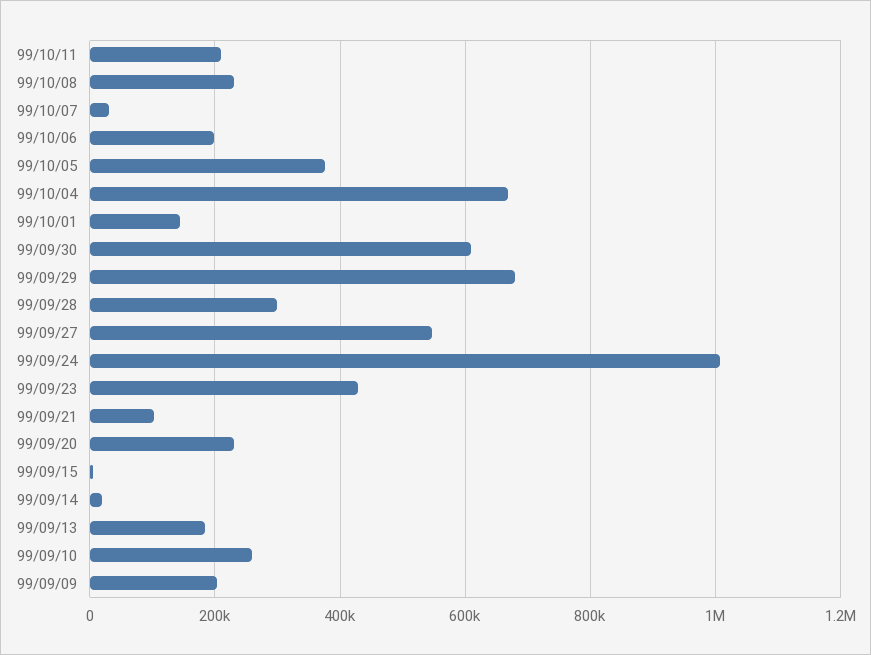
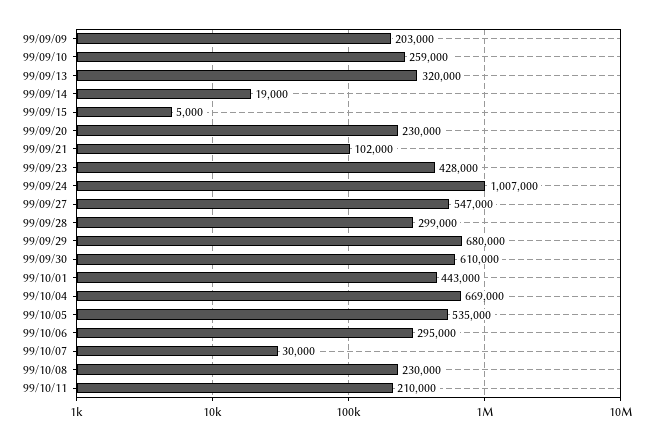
  {
    "99/10/11": 210000,
    "99/10/08": 230000,
    "99/10/07": 30000,
-   "99/10/06": 200000,
+   "99/10/06": 295000,
-   "99/10/05": 380000,
+   "99/10/05": 535000,
    "99/10/04": 669000,
-   "99/10/01": 140000,
+   "99/10/01": 443000,
    "99/09/30": 610000,
    "99/09/29": 680000,
    "99/09/28": 299000,
    "99/09/27": 547000,
    "99/09/24": 1007000,
    "99/09/23": 428000,
    "99/09/21": 102000,
    "99/09/20": 230000,
    "99/09/15": 5000,
    "99/09/14": 19000,
-   "99/09/13": 180000,
+   "99/09/13": 320000,
    "99/09/10": 259000,
    "99/09/09": 203000
  }

